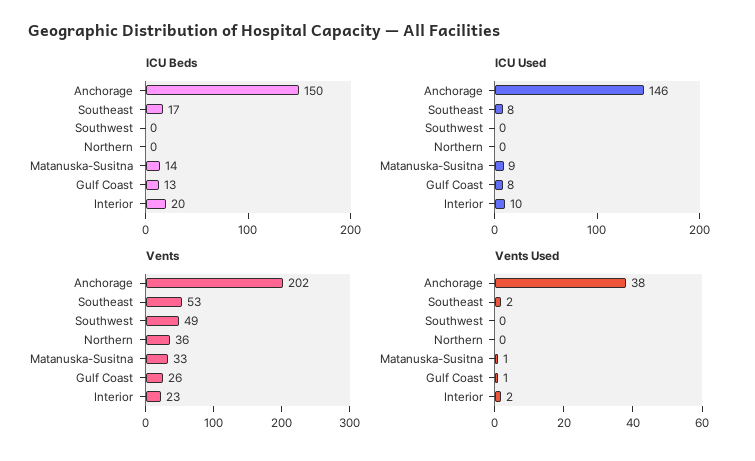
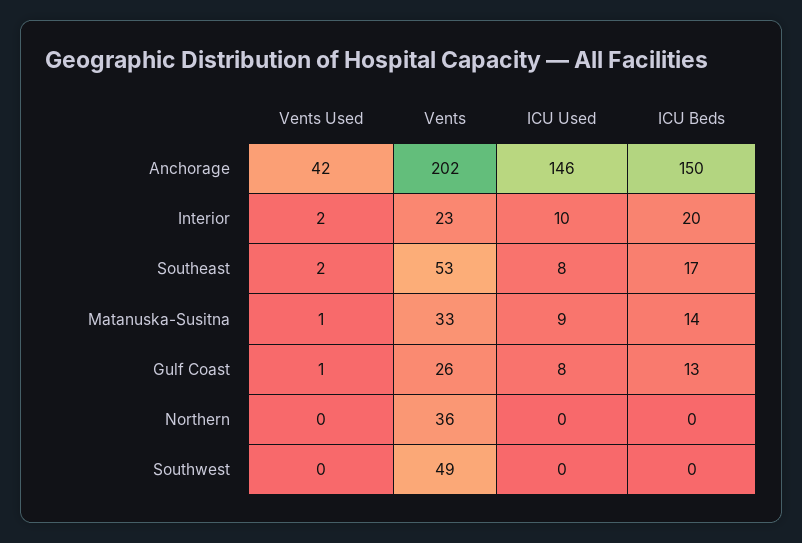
  {
    "ICU Beds": {
      "Anchorage": 150,
      "Southeast": 17,
      "Southwest": 0,
      "Northern": 0,
      "Matanuska-Susitna": 14,
      "Gulf Coast": 13,
      "Interior": 20
    },
    "ICU Used": {
      "Anchorage": 146,
      "Southeast": 8,
      "Southwest": 0,
      "Northern": 0,
      "Matanuska-Susitna": 9,
      "Gulf Coast": 8,
      "Interior": 10
    },
    "Vents": {
      "Anchorage": 202,
      "Southeast": 53,
      "Southwest": 49,
      "Northern": 36,
      "Matanuska-Susitna": 33,
      "Gulf Coast": 26,
      "Interior": 23
    },
    "Vents Used": {
-     "Anchorage": 38,
+     "Anchorage": 42,
      "Southeast": 2,
      "Southwest": 0,
      "Northern": 0,
      "Matanuska-Susitna": 1,
      "Gulf Coast": 1,
      "Interior": 2
    }
  }

